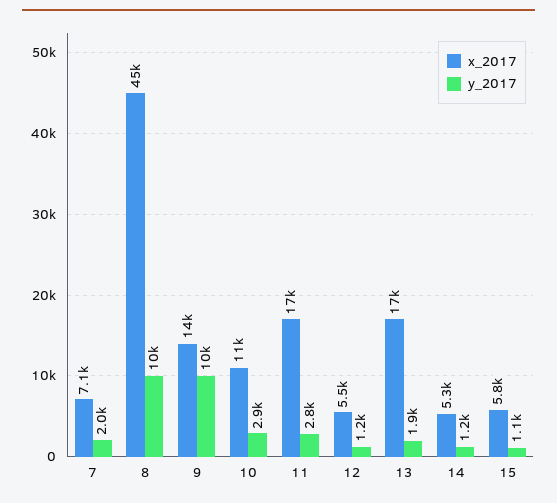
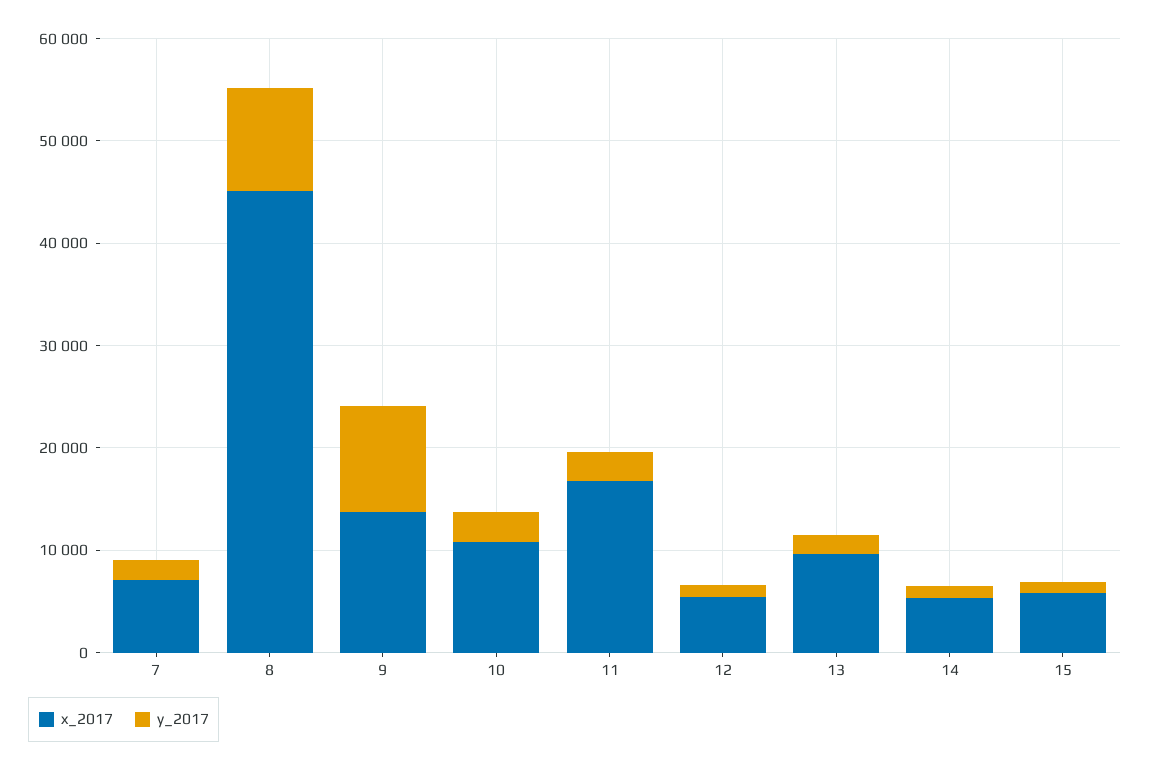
  {
    "x_2017": {
      "7": 7100,
      "8": 45000,
      "9": 14000,
      "10": 11000,
      "11": 17000,
      "12": 5500,
-     "13": 17000,
+     "13": 10000,
      "14": 5300,
      "15": 5800
    },
    "y_2017": {
      "7": 2000,
      "8": 10000,
      "9": 10000,
      "10": 2900,
      "11": 2800,
      "12": 1200,
      "13": 1900,
      "14": 1200,
      "15": 1100
    }
  }

